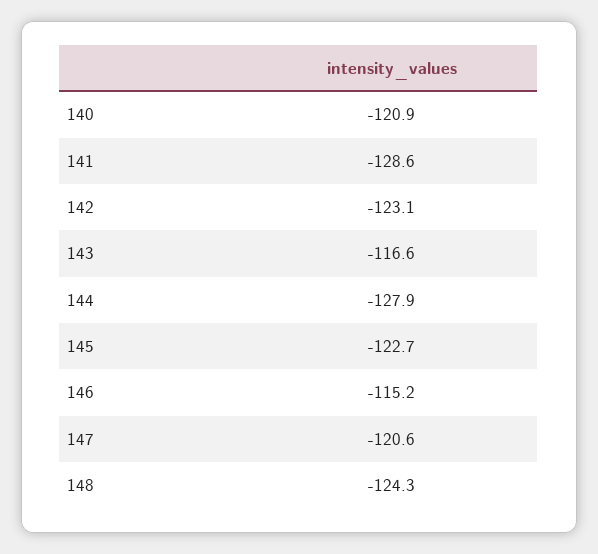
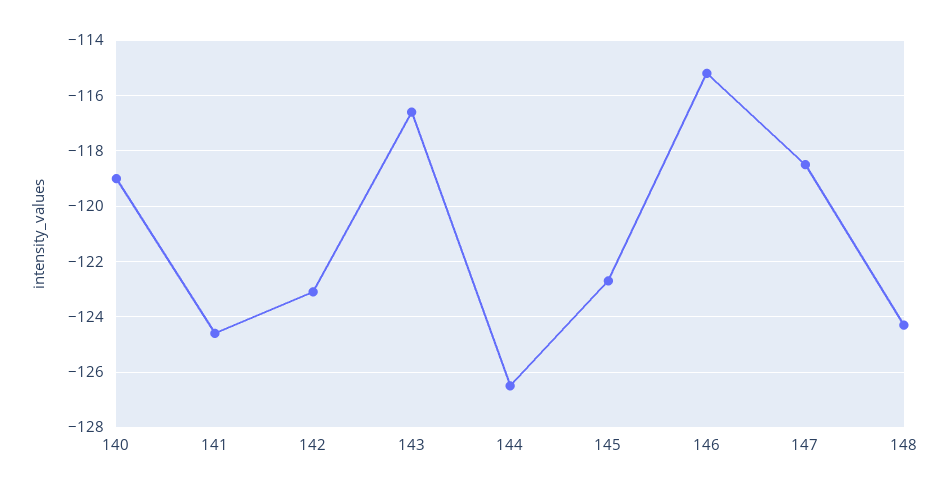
  {
-   "140": -120.9,
+   "140": -119,
-   "141": -128.6,
+   "141": -124.5,
    "142": -123.1,
    "143": -116.6,
-   "144": -127.9,
+   "144": -126.5,
    "145": -122.7,
    "146": -115.2,
-   "147": -120.6,
+   "147": -118.5,
    "148": -124.3
  }

